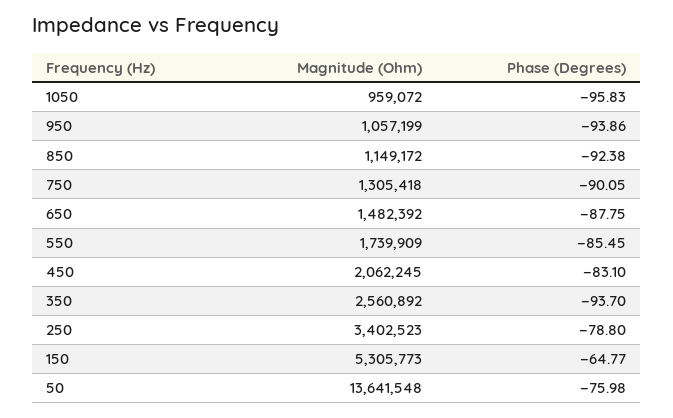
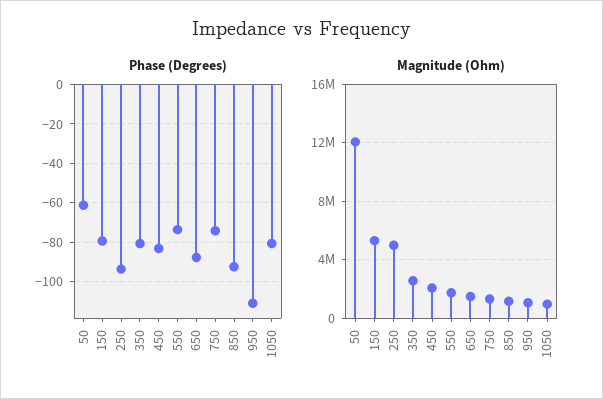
  {
    "Magnitude (Ohm)": {
      "1050": 959072,
      "950": 1057199,
      "850": 1149172,
      "750": 1305418,
      "650": 1482392,
      "550": 1739909,
      "450": 2062245,
      "350": 2560892,
-     "250": 3402523,
+     "250": 5000000,
      "150": 5305773,
-     "50": 13641548
+     "50": 12000000
    },
    "Phase (Degrees)": {
-     "1050": -95.83,
+     "1050": -80,
-     "950": -93.86,
+     "950": -110,
      "850": -92.38,
-     "750": -90.05,
+     "750": -75,
      "650": -87.75,
-     "550": -85.45,
+     "550": -75,
      "450": -83.1,
-     "350": -93.7,
+     "350": -80,
-     "250": -78.8,
+     "250": -95,
-     "150": -64.77,
+     "150": -80,
-     "50": -75.98
+     "50": -60
    }
  }

